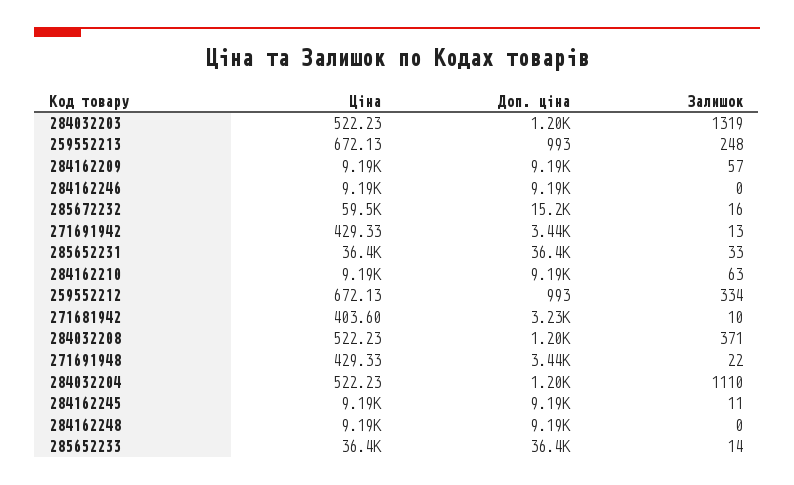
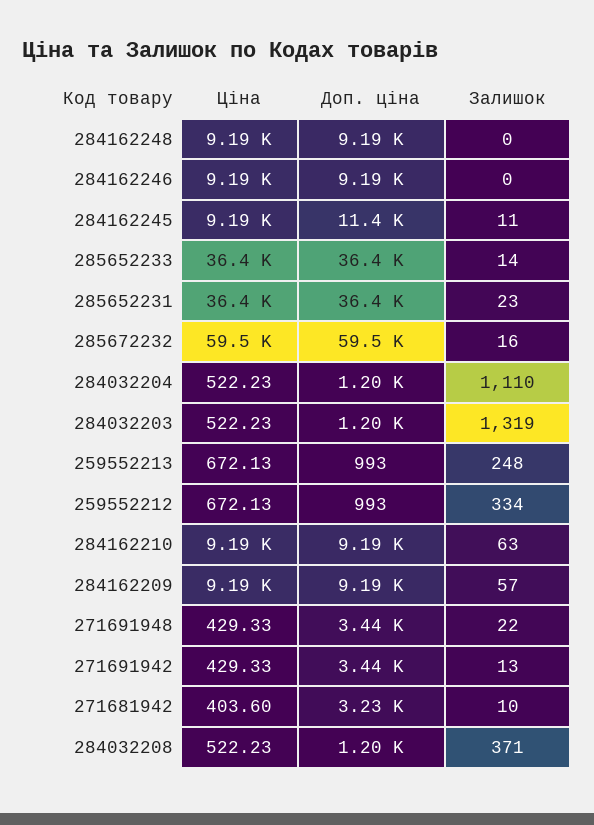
  {
    "Ціна": {
      "284032203": 522.23,
      "259552213": 672.13,
      "284162209": 9190,
      "284162246": 9190,
      "285672232": 59500,
      "271691942": 429.33,
      "285652231": 36400,
      "284162210": 9190,
      "259552212": 672.13,
      "271681942": 403.6,
      "284032208": 522.23,
      "271691948": 429.33,
      "284032204": 522.23,
      "284162245": 9190,
      "284162248": 9190,
      "285652233": 36400
    },
    "Доп. ціна": {
      "284032203": 1200,
      "259552213": 993,
      "284162209": 9190,
      "284162246": 9190,
-     "285672232": 15200,
+     "285672232": 59500,
      "271691942": 3440,
      "285652231": 36400,
      "284162210": 9190,
      "259552212": 993,
      "271681942": 3230,
      "284032208": 1200,
      "271691948": 3440,
      "284032204": 1200,
-     "284162245": 9190,
+     "284162245": 11400,
      "284162248": 9190,
      "285652233": 36400
    },
    "Залишок": {
      "284032203": 1319,
      "259552213": 248,
      "284162209": 57,
      "284162246": 0,
      "285672232": 16,
      "271691942": 13,
-     "285652231": 33,
+     "285652231": 23,
      "284162210": 63,
      "259552212": 334,
      "271681942": 10,
      "284032208": 371,
      "271691948": 22,
      "284032204": 1110,
      "284162245": 11,
      "284162248": 0,
      "285652233": 14
    }
  }

